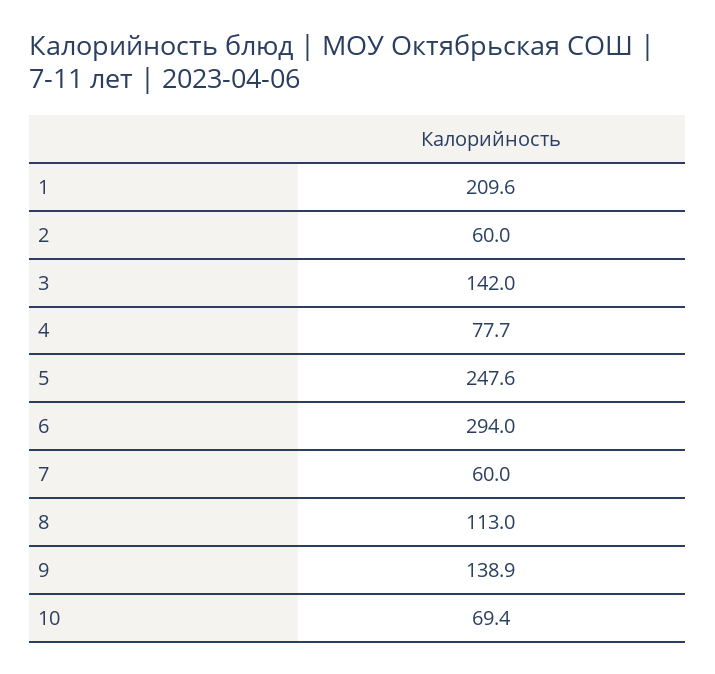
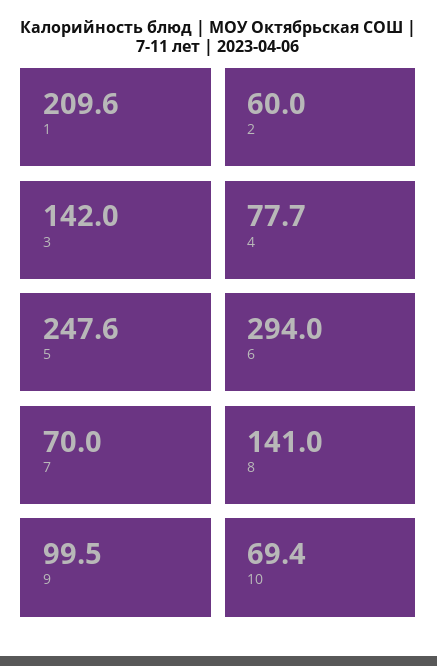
  {
    "1": 209.6,
    "2": 60,
    "3": 142,
    "4": 77.7,
    "5": 247.6,
    "6": 294,
-   "7": 60,
+   "7": 70,
-   "8": 113,
+   "8": 141,
-   "9": 138.9,
+   "9": 99.5,
    "10": 69.4
  }

